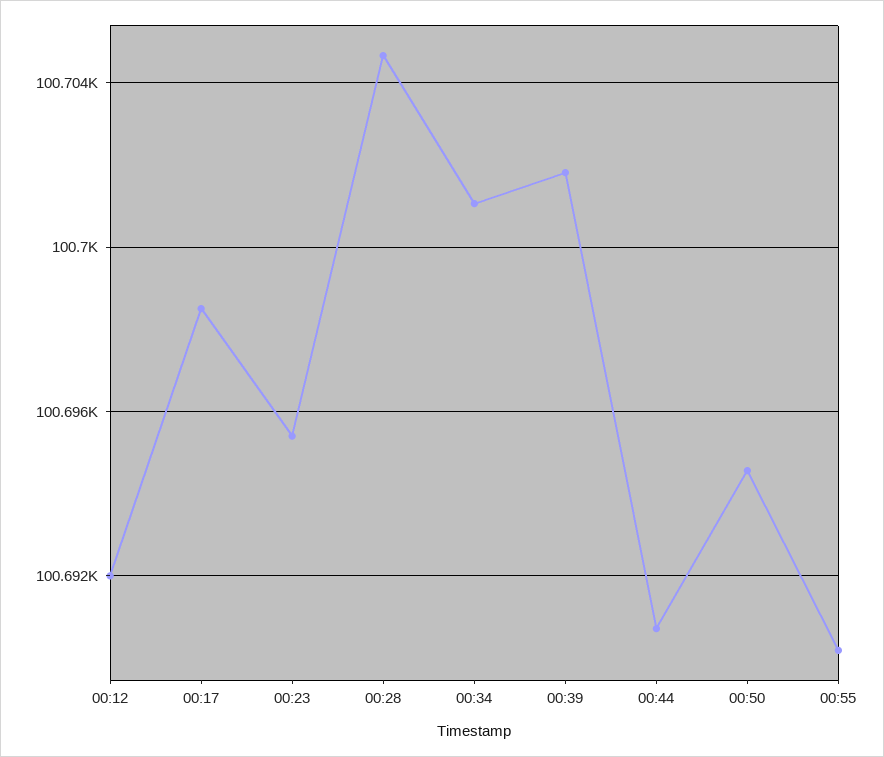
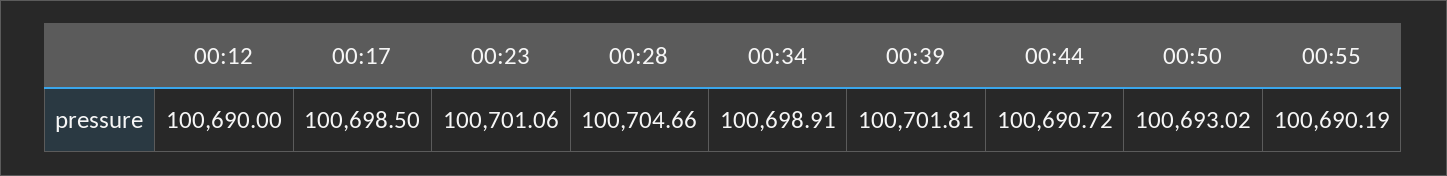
  {
-   "00:12": 100692,
+   "00:12": 100690,
    "00:17": 100698.5,
-   "00:23": 100695.5,
+   "00:23": 100701.06,
    "00:28": 100704.66,
-   "00:34": 100701,
+   "00:34": 100698.91,
    "00:39": 100701.81,
    "00:44": 100690.72,
-   "00:50": 100694.5,
+   "00:50": 100693.02,
    "00:55": 100690.19
  }

